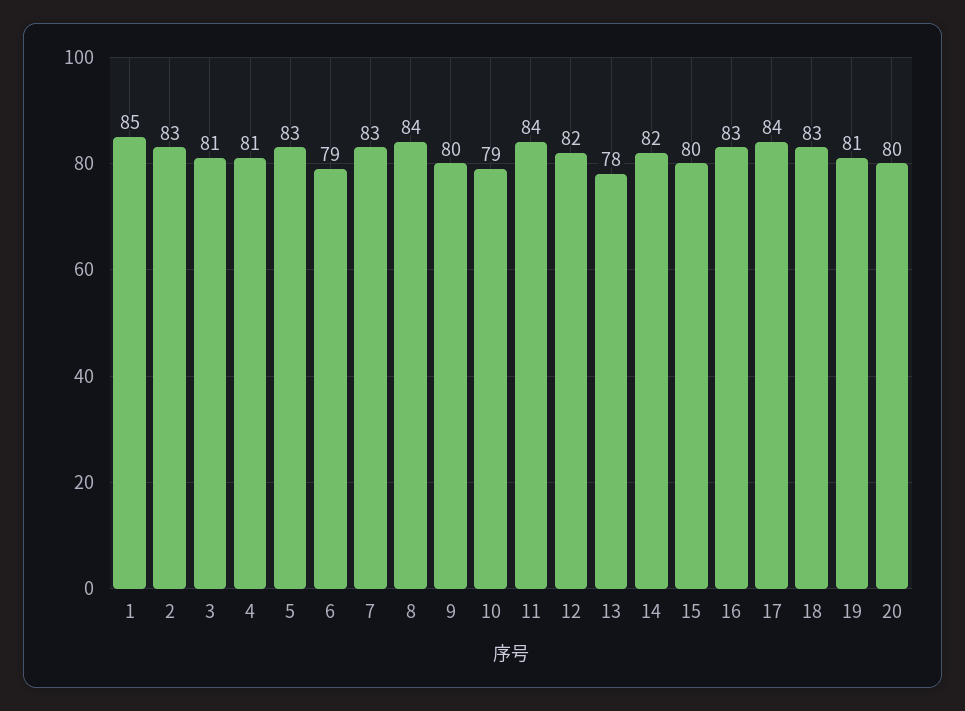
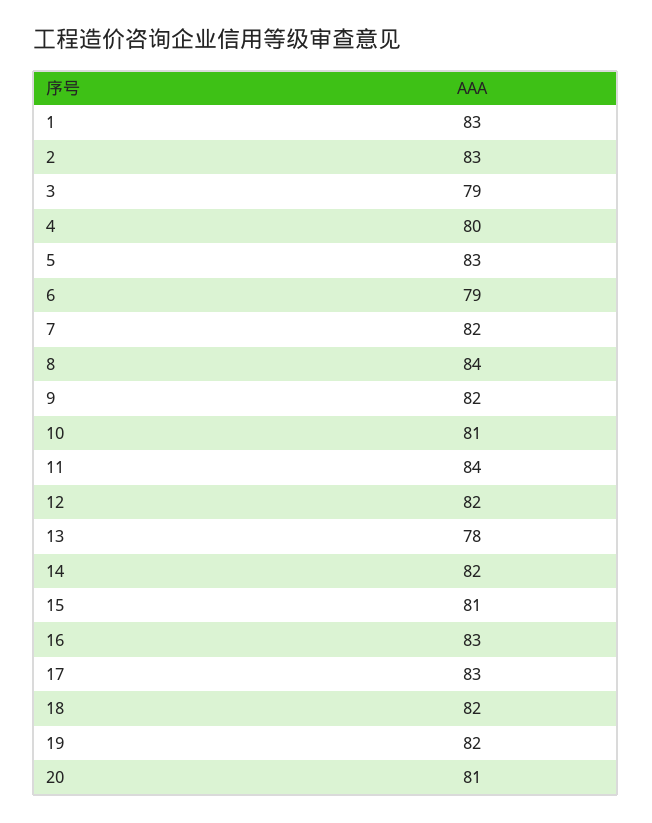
  {
-   "1": 85,
+   "1": 83,
    "2": 83,
-   "3": 81,
+   "3": 79,
-   "4": 81,
+   "4": 80,
    "5": 83,
    "6": 79,
-   "7": 83,
+   "7": 82,
    "8": 84,
-   "9": 80,
+   "9": 82,
-   "10": 79,
+   "10": 81,
    "11": 84,
    "12": 82,
    "13": 78,
    "14": 82,
-   "15": 80,
+   "15": 81,
    "16": 83,
-   "17": 84,
+   "17": 83,
-   "18": 83,
+   "18": 82,
-   "19": 81,
+   "19": 82,
-   "20": 80
+   "20": 81
  }

